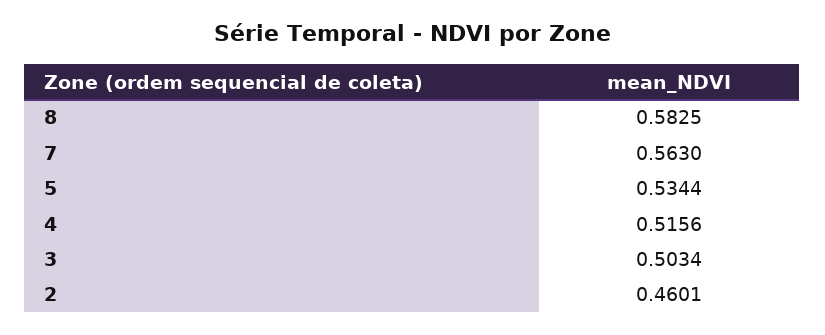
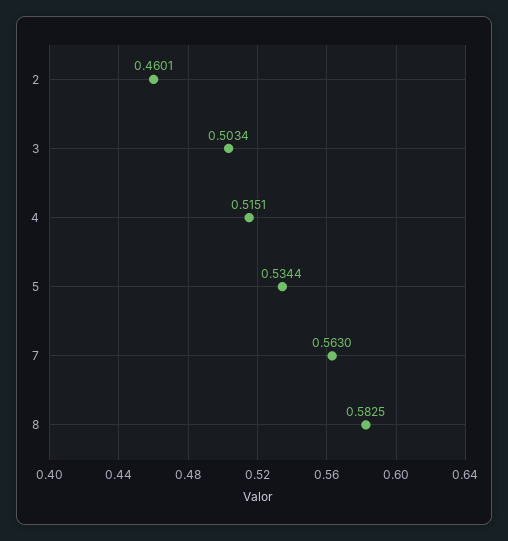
  {
    "8": 0.5825,
    "7": 0.563,
    "5": 0.5344,
-   "4": 0.5156,
+   "4": 0.5151,
    "3": 0.5034,
    "2": 0.4601
  }

